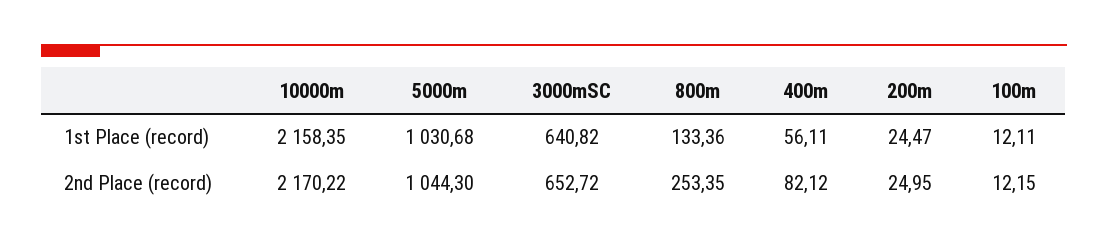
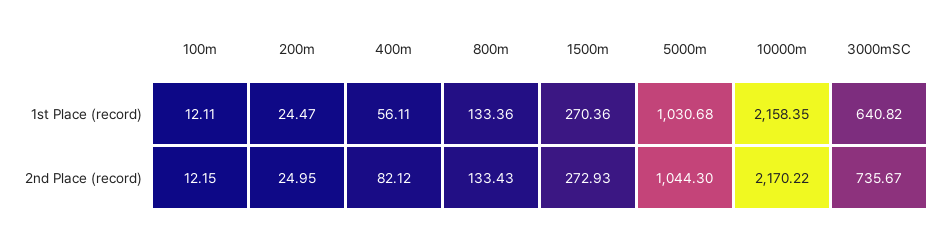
  {
    "10000m": {
      "1st Place (record)": 2158.35,
      "2nd Place (record)": 2170.22
    },
    "5000m": {
      "1st Place (record)": 1030.68,
      "2nd Place (record)": 1044.3
    },
    "3000mSC": {
      "1st Place (record)": 640.82,
-     "2nd Place (record)": 652.72
+     "2nd Place (record)": 735.67
    },
    "800m": {
      "1st Place (record)": 133.36,
-     "2nd Place (record)": 253.35
+     "2nd Place (record)": 133.43
    },
    "400m": {
      "1st Place (record)": 56.11,
      "2nd Place (record)": 82.12
    },
    "200m": {
      "1st Place (record)": 24.47,
      "2nd Place (record)": 24.95
    },
    "100m": {
      "1st Place (record)": 12.11,
      "2nd Place (record)": 12.15
-   }
+   },
+   "1500m": {
+     "1st Place (record)": 270.36,
+     "2nd Place (record)": 272.93
+   }
  }

